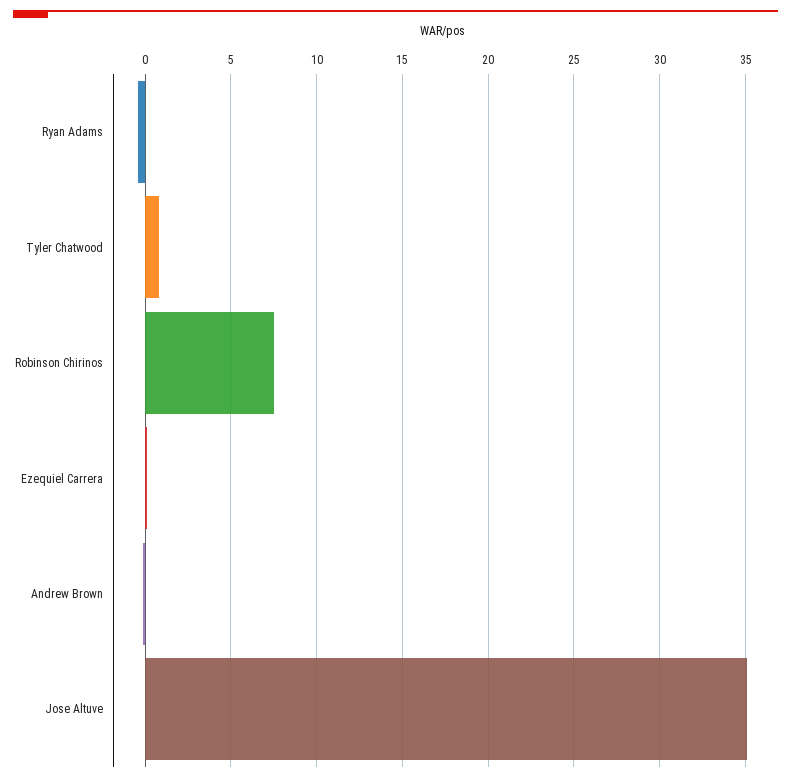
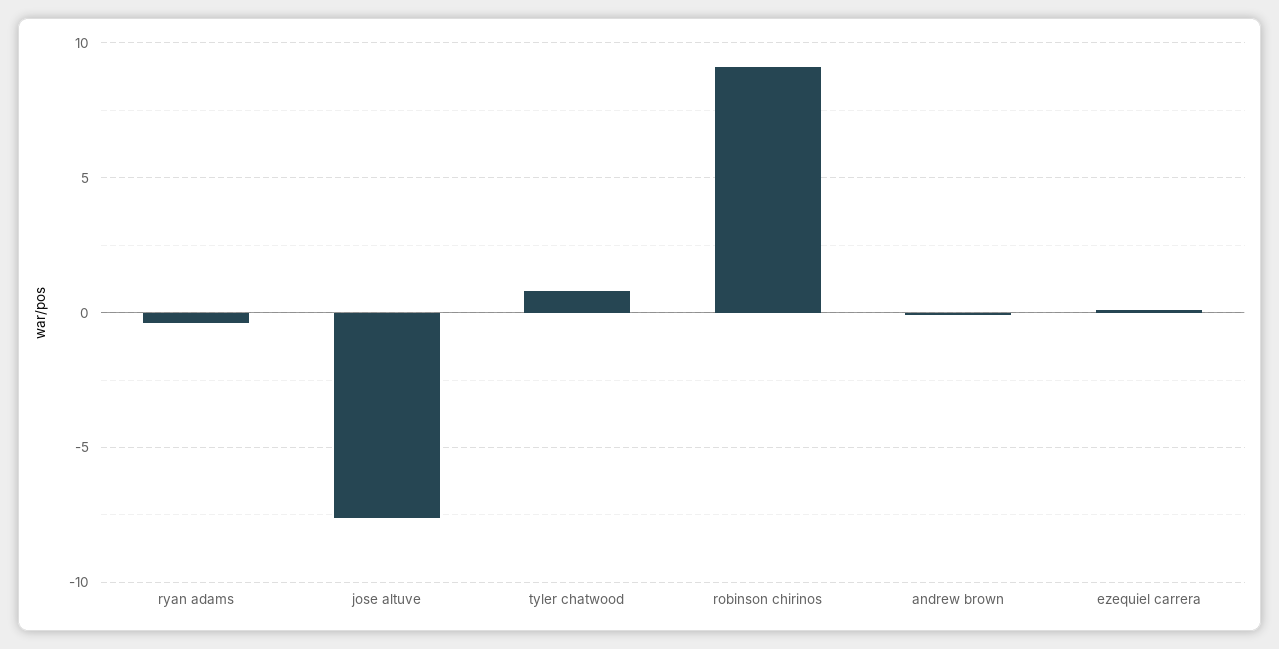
  {
    "Ryan Adams": -0.5,
    "Tyler Chatwood": 1,
-   "Robinson Chirinos": 7.5,
+   "Robinson Chirinos": 9,
    "Ezequiel Carrera": 0,
    "Andrew Brown": 0,
-   "Jose Altuve": 35
+   "Jose Altuve": -7.5
  }

